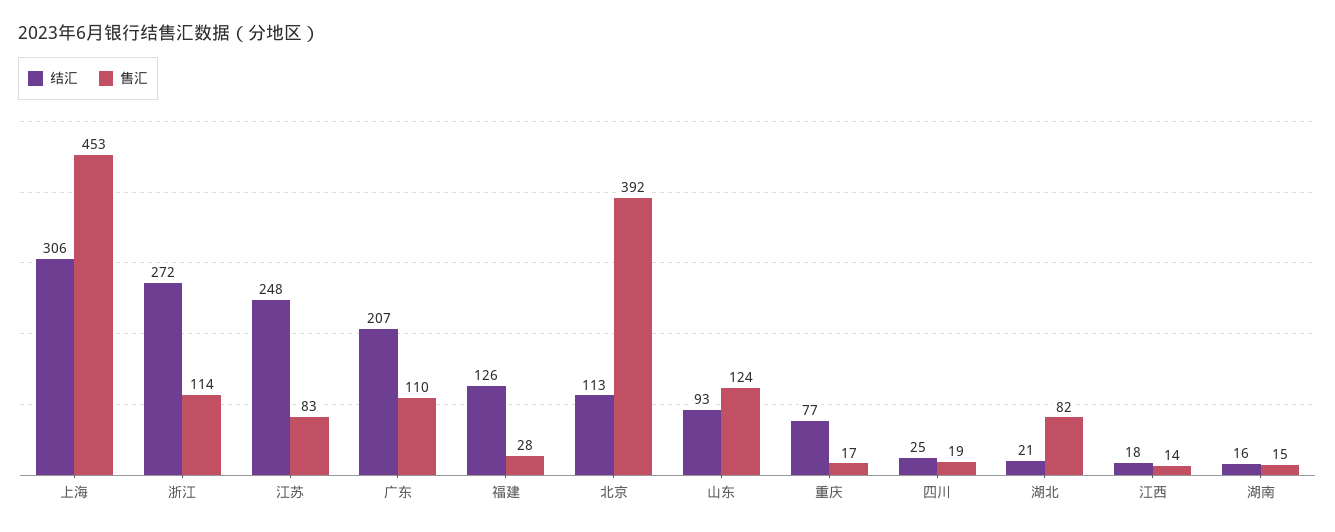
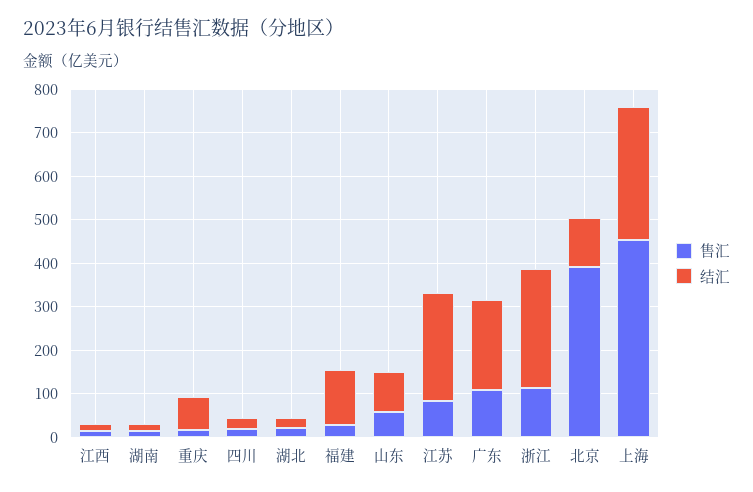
  {
    "结汇": {
      "上海": 306,
      "浙江": 272,
      "江苏": 248,
      "广东": 207,
      "福建": 126,
      "北京": 113,
      "山东": 93,
      "重庆": 77,
      "四川": 25,
      "湖北": 21,
      "江西": 18,
      "湖南": 16
    },
    "售汇": {
      "上海": 453,
      "浙江": 114,
      "江苏": 83,
      "广东": 110,
      "福建": 28,
      "北京": 392,
-     "山东": 124,
+     "山东": 60,
      "重庆": 17,
      "四川": 19,
-     "湖北": 82,
+     "湖北": 20,
      "江西": 14,
      "湖南": 15
    }
  }

